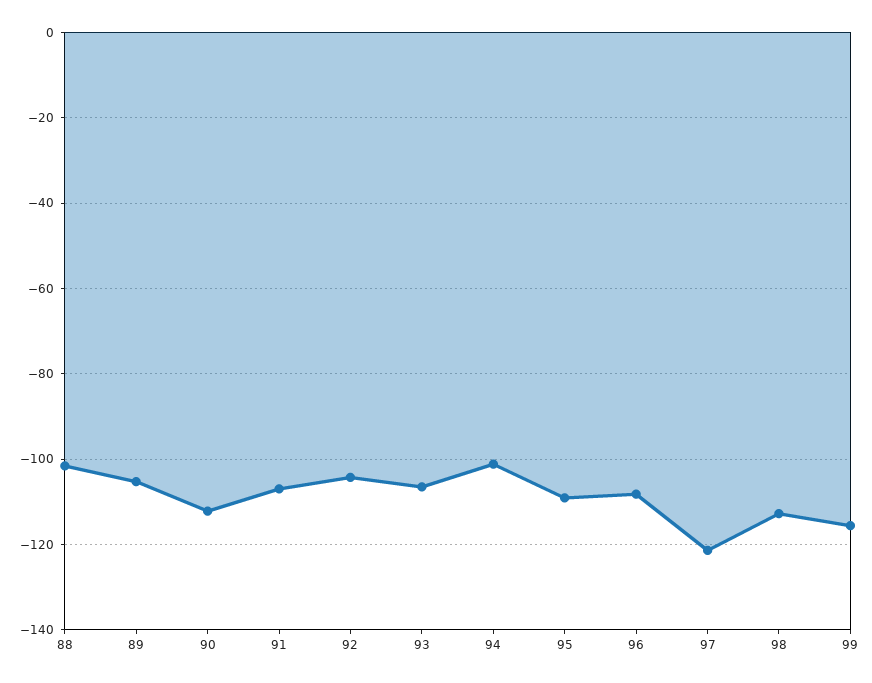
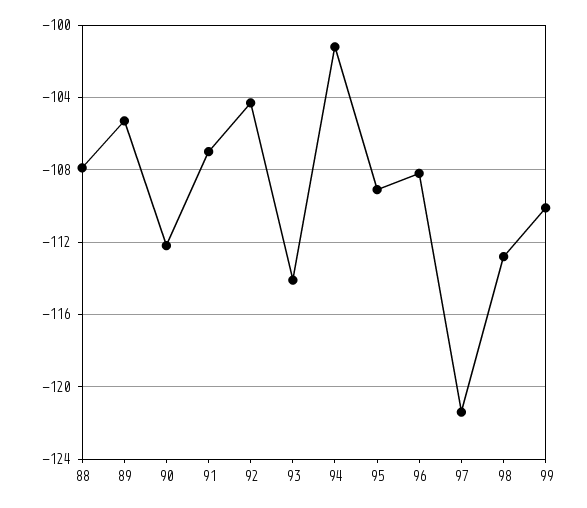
  {
-   "88": -102,
+   "88": -108,
    "89": -105.5,
    "90": -112,
    "91": -107,
    "92": -104.5,
-   "93": -106,
+   "93": -114,
    "94": -101,
    "95": -109,
    "96": -108,
    "97": -121.5,
    "98": -113,
-   "99": -116
+   "99": -110
  }

